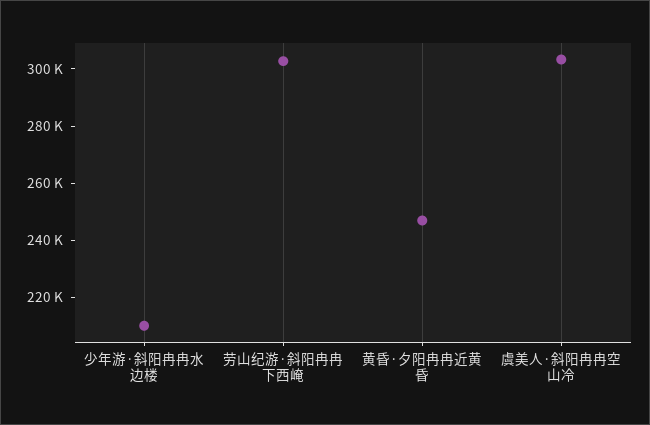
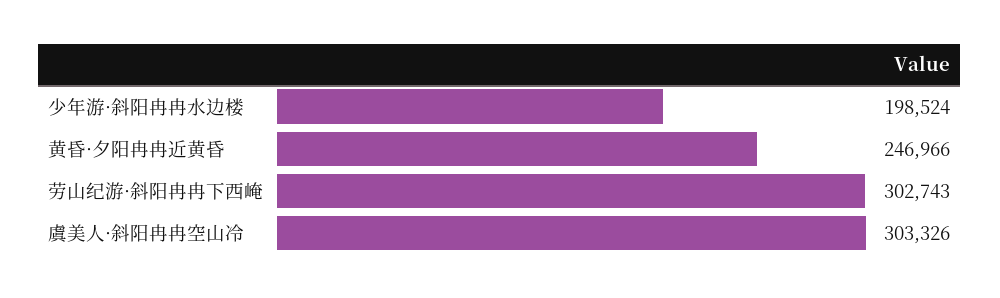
  {
-   "少年游·斜阳冉冉水边楼": 210000,
+   "少年游·斜阳冉冉水边楼": 198524,
    "劳山纪游·斜阳冉冉下西崦": 302743,
    "黄昏·夕阳冉冉近黄昏": 246966,
    "虞美人·斜阳冉冉空山冷": 303326
  }

